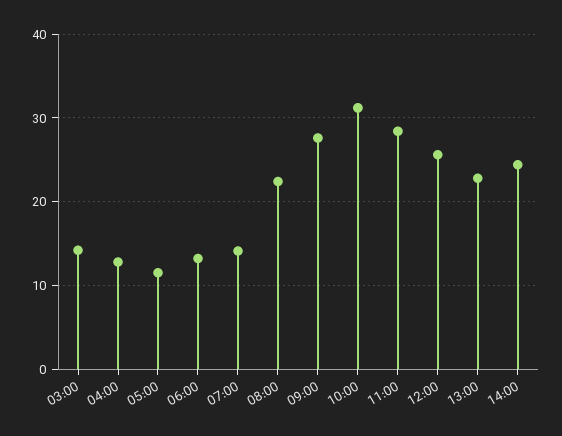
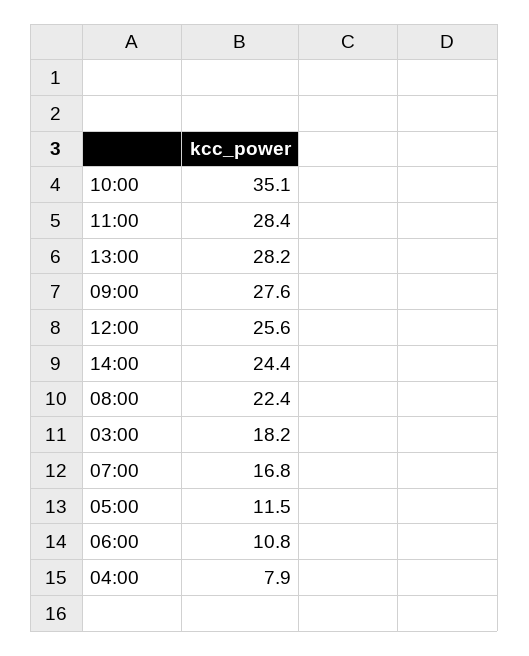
  {
-   "03:00": 14,
+   "03:00": 18.2,
-   "04:00": 13,
+   "04:00": 7.9,
    "05:00": 11.5,
-   "06:00": 13,
+   "06:00": 10.8,
-   "07:00": 14,
+   "07:00": 16.8,
    "08:00": 22.4,
    "09:00": 27.6,
-   "10:00": 31,
+   "10:00": 35.1,
    "11:00": 28.4,
    "12:00": 25.6,
-   "13:00": 23,
+   "13:00": 28.2,
    "14:00": 24.4
  }

